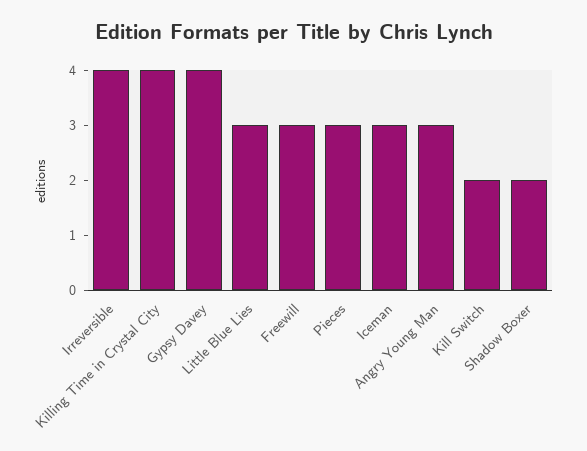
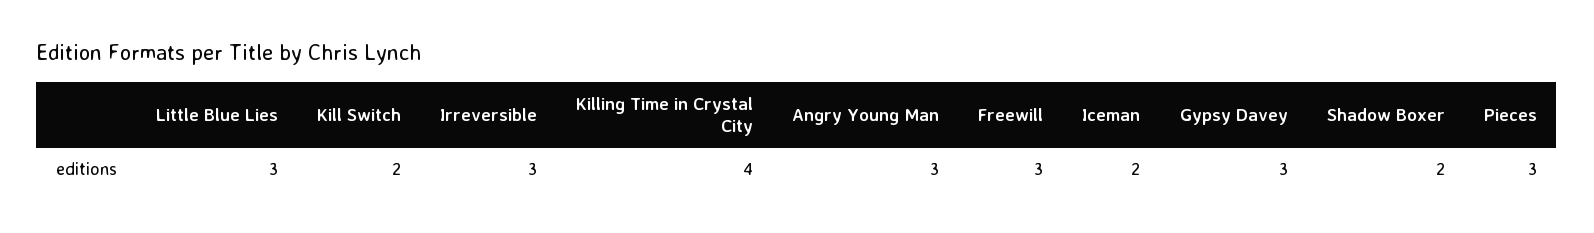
  {
-   "Irreversible": 4,
+   "Irreversible": 3,
    "Killing Time in Crystal City": 4,
-   "Gypsy Davey": 4,
+   "Gypsy Davey": 3,
    "Little Blue Lies": 3,
    "Freewill": 3,
    "Pieces": 3,
-   "Iceman": 3,
+   "Iceman": 2,
    "Angry Young Man": 3,
    "Kill Switch": 2,
    "Shadow Boxer": 2
  }

